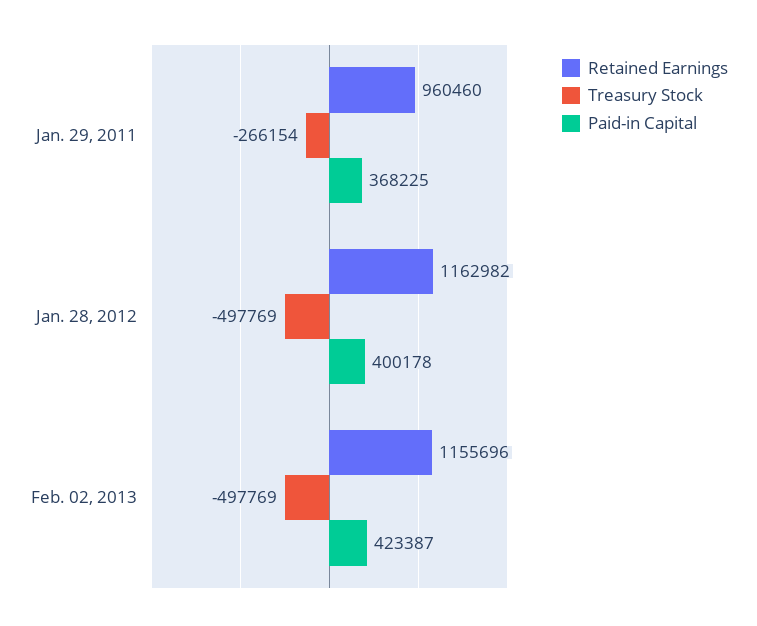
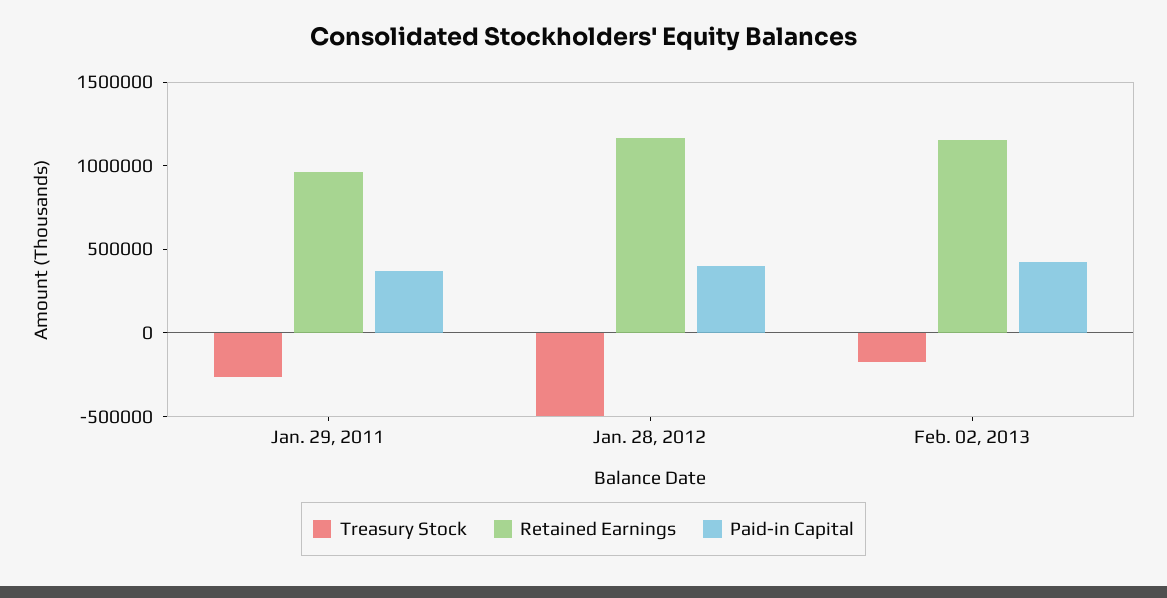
  {
    "Retained Earnings": {
      "Jan. 29, 2011": 960460,
      "Jan. 28, 2012": 1162982,
      "Feb. 02, 2013": 1155696
    },
    "Treasury Stock": {
      "Jan. 29, 2011": -266154,
      "Jan. 28, 2012": -497769,
-     "Feb. 02, 2013": -497769
+     "Feb. 02, 2013": -200000
    },
    "Paid-in Capital": {
      "Jan. 29, 2011": 368225,
      "Jan. 28, 2012": 400178,
      "Feb. 02, 2013": 423387
    }
  }

